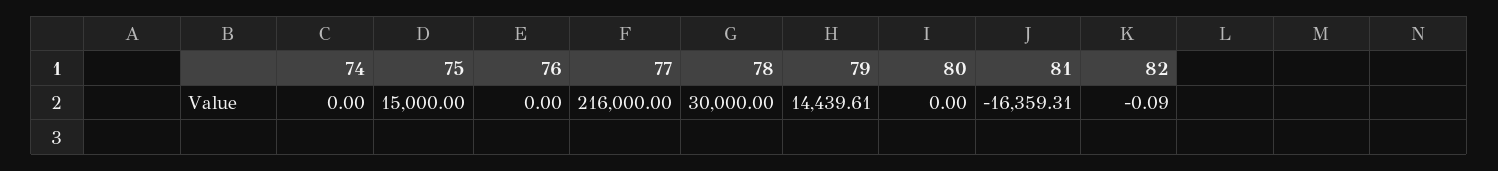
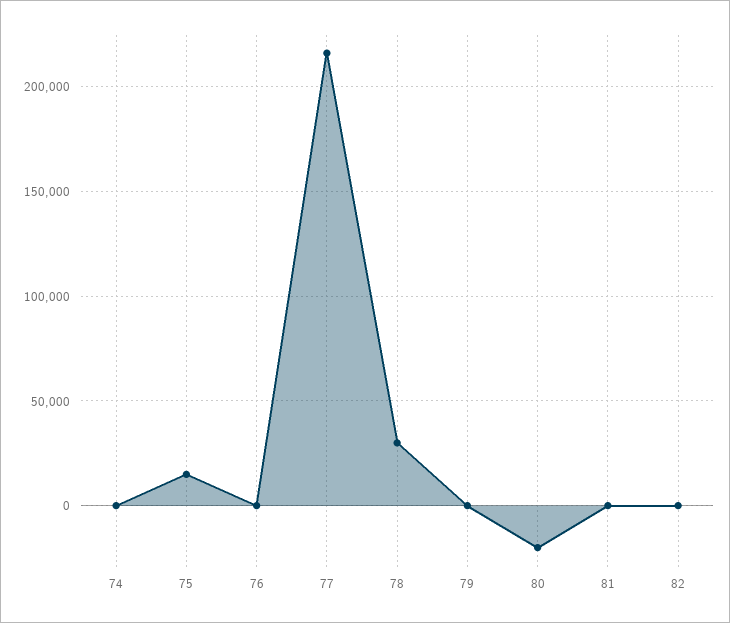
  {
    "74": 0,
    "75": 15000,
    "76": 0,
    "77": 216000,
    "78": 30000,
-   "79": 14439.61,
+   "79": 0,
-   "80": 0,
+   "80": -20000,
-   "81": -16359.31,
+   "81": 0,
    "82": -0.09
  }

